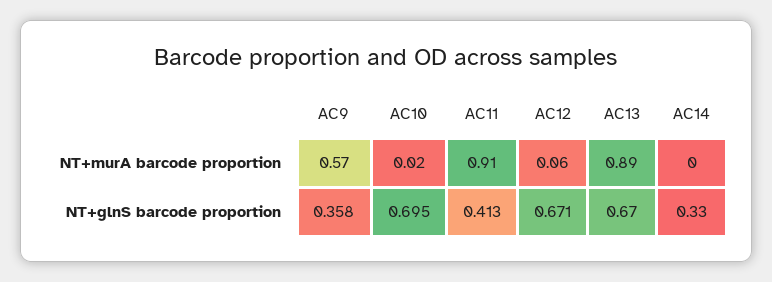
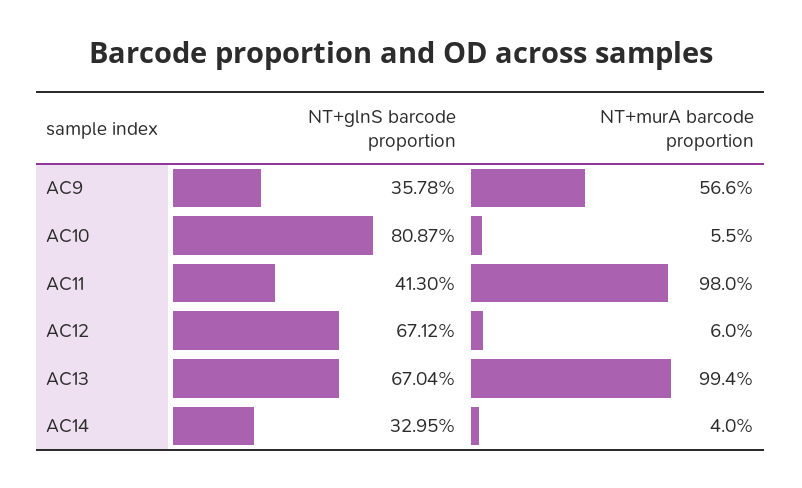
  {
    "AC9": {
      "NT+murA barcode proportion": 0.566,
      "NT+glnS barcode proportion": 0.3578
    },
    "AC10": {
-     "NT+murA barcode proportion": 0.02,
+     "NT+murA barcode proportion": 0.055,
-     "NT+glnS barcode proportion": 0.695
+     "NT+glnS barcode proportion": 0.8087
    },
    "AC11": {
-     "NT+murA barcode proportion": 0.91,
+     "NT+murA barcode proportion": 0.98,
      "NT+glnS barcode proportion": 0.413
    },
    "AC12": {
      "NT+murA barcode proportion": 0.06,
      "NT+glnS barcode proportion": 0.6712
    },
    "AC13": {
-     "NT+murA barcode proportion": 0.89,
+     "NT+murA barcode proportion": 0.994,
      "NT+glnS barcode proportion": 0.6704
    },
    "AC14": {
-     "NT+murA barcode proportion": 0,
+     "NT+murA barcode proportion": 0.04,
      "NT+glnS barcode proportion": 0.3295
    }
  }

